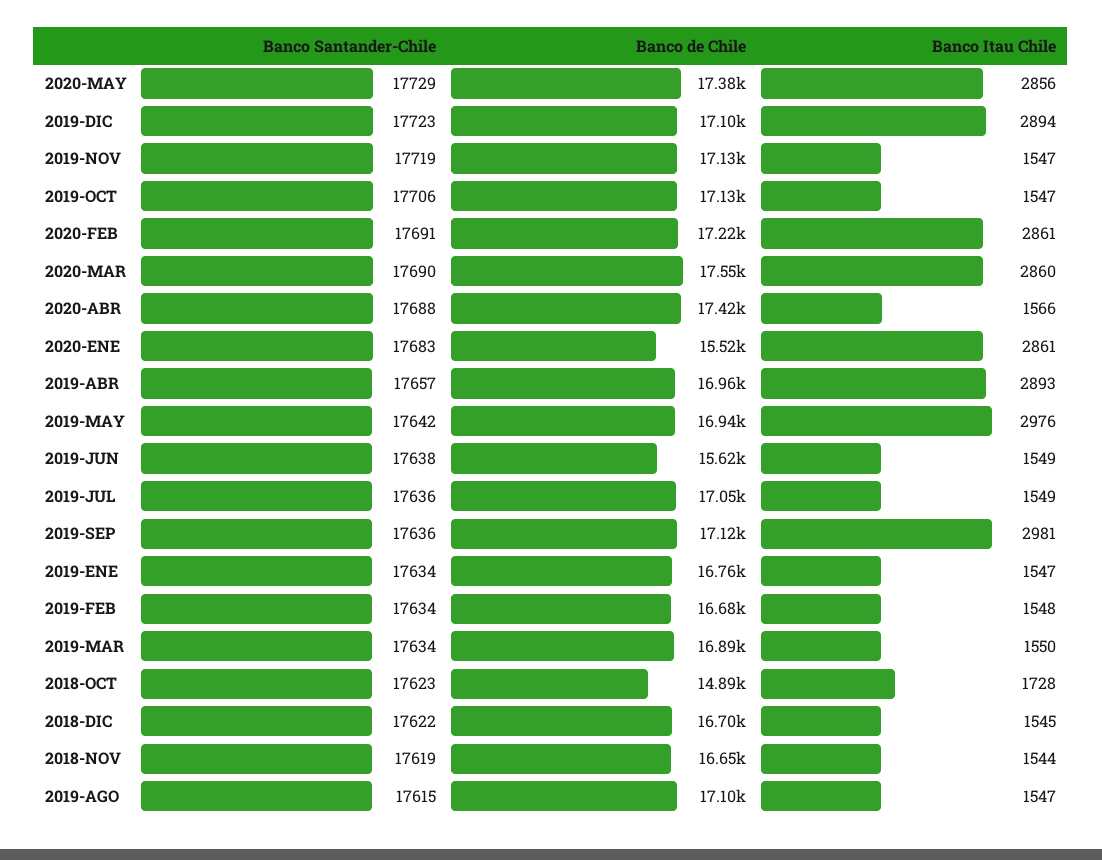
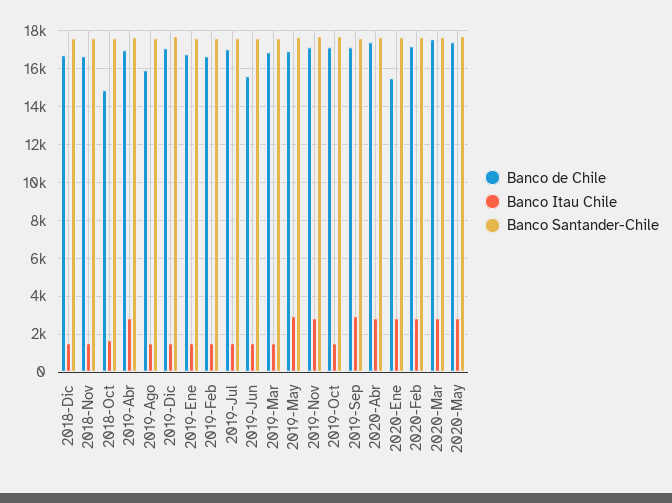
  {
    "Banco Santander-Chile": {
      "2020-MAY": 17729,
      "2019-DIC": 17723,
      "2019-NOV": 17719,
      "2019-OCT": 17706,
      "2020-FEB": 17691,
      "2020-MAR": 17690,
      "2020-ABR": 17688,
      "2020-ENE": 17683,
      "2019-ABR": 17657,
      "2019-MAY": 17642,
      "2019-JUN": 17638,
      "2019-JUL": 17636,
      "2019-SEP": 17636,
      "2019-ENE": 17634,
      "2019-FEB": 17634,
      "2019-MAR": 17634,
      "2018-OCT": 17623,
      "2018-DIC": 17622,
      "2018-NOV": 17619,
      "2019-AGO": 17615
    },
    "Banco de Chile": {
      "2020-MAY": 17380,
      "2019-DIC": 17100,
      "2019-NOV": 17130,
      "2019-OCT": 17130,
      "2020-FEB": 17220,
      "2020-MAR": 17550,
      "2020-ABR": 17420,
      "2020-ENE": 15520,
      "2019-ABR": 16960,
      "2019-MAY": 16940,
      "2019-JUN": 15620,
      "2019-JUL": 17050,
      "2019-SEP": 17120,
      "2019-ENE": 16760,
      "2019-FEB": 16680,
      "2019-MAR": 16890,
      "2018-OCT": 14890,
      "2018-DIC": 16700,
      "2018-NOV": 16650,
-     "2019-AGO": 17100
+     "2019-AGO": 16000
    },
    "Banco Itau Chile": {
      "2020-MAY": 2856,
-     "2019-DIC": 2894,
+     "2019-DIC": 1500,
-     "2019-NOV": 1547,
+     "2019-NOV": 3000,
      "2019-OCT": 1547,
      "2020-FEB": 2861,
      "2020-MAR": 2860,
-     "2020-ABR": 1566,
+     "2020-ABR": 3000,
      "2020-ENE": 2861,
      "2019-ABR": 2893,
      "2019-MAY": 2976,
      "2019-JUN": 1549,
      "2019-JUL": 1549,
      "2019-SEP": 2981,
      "2019-ENE": 1547,
      "2019-FEB": 1548,
      "2019-MAR": 1550,
      "2018-OCT": 1728,
      "2018-DIC": 1545,
      "2018-NOV": 1544,
      "2019-AGO": 1547
    }
  }

